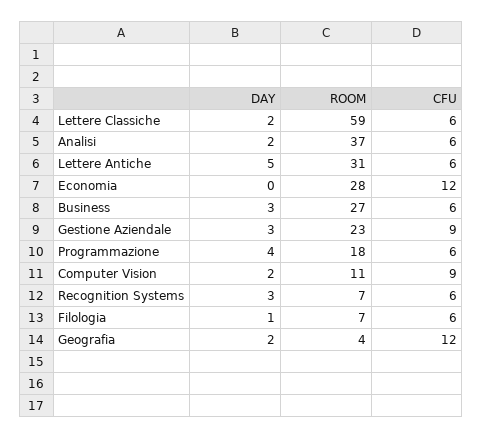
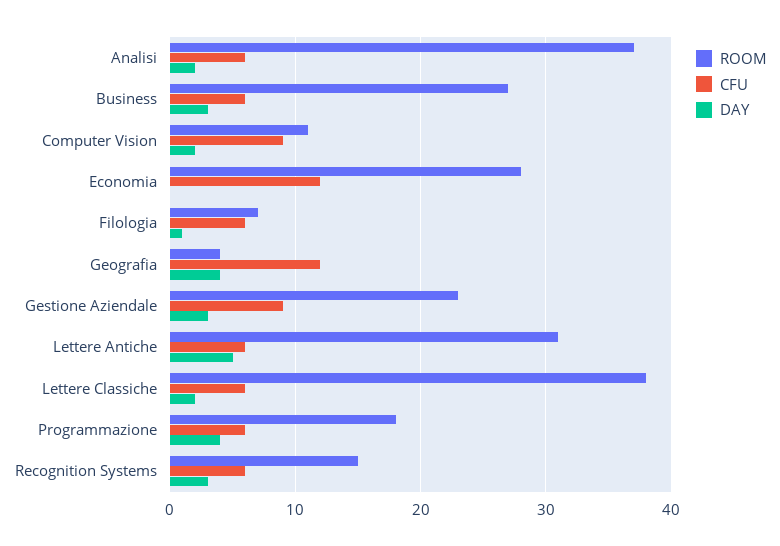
  {
    "DAY": {
      "Lettere Classiche": 2,
      "Analisi": 2,
      "Lettere Antiche": 5,
      "Economia": 0,
      "Business": 3,
      "Gestione Aziendale": 3,
      "Programmazione": 4,
      "Computer Vision": 2,
      "Recognition Systems": 3,
      "Filologia": 1,
-     "Geografia": 2
+     "Geografia": 4
    },
    "ROOM": {
-     "Lettere Classiche": 59,
+     "Lettere Classiche": 38,
      "Analisi": 37,
      "Lettere Antiche": 31,
      "Economia": 28,
      "Business": 27,
      "Gestione Aziendale": 23,
      "Programmazione": 18,
      "Computer Vision": 11,
-     "Recognition Systems": 7,
+     "Recognition Systems": 15,
      "Filologia": 7,
      "Geografia": 4
    },
    "CFU": {
      "Lettere Classiche": 6,
      "Analisi": 6,
      "Lettere Antiche": 6,
      "Economia": 12,
      "Business": 6,
      "Gestione Aziendale": 9,
      "Programmazione": 6,
      "Computer Vision": 9,
      "Recognition Systems": 6,
      "Filologia": 6,
      "Geografia": 12
    }
  }

